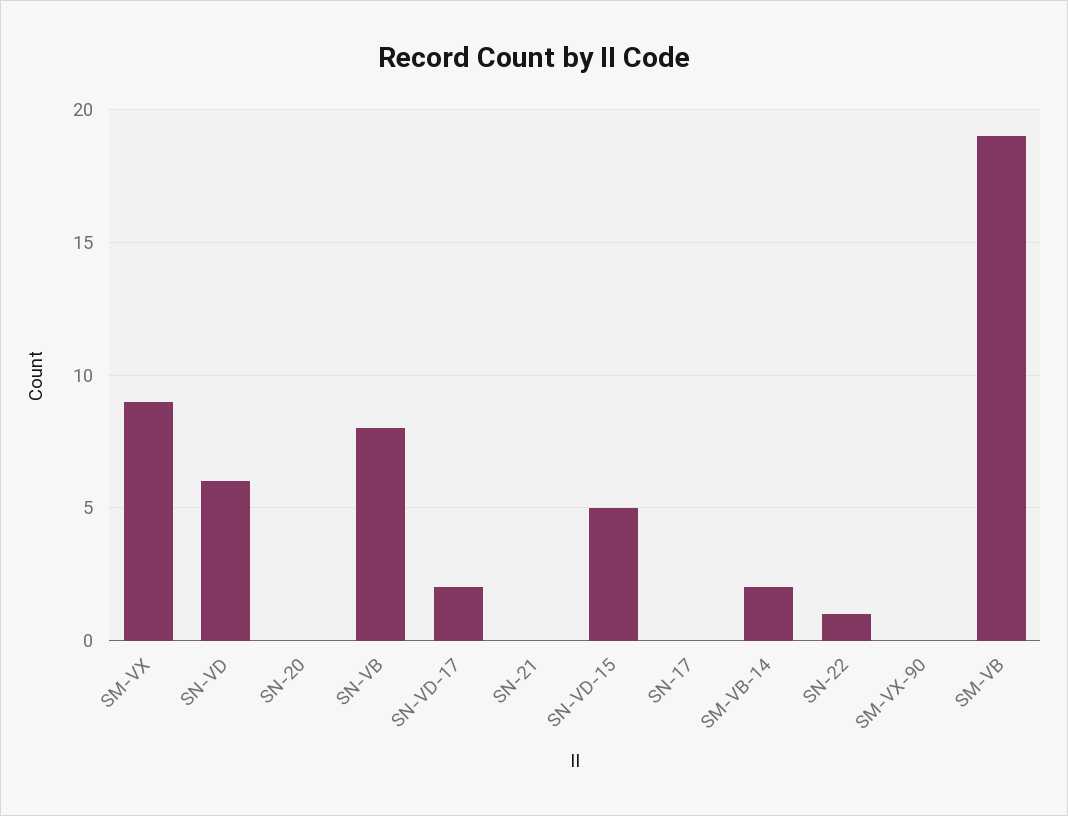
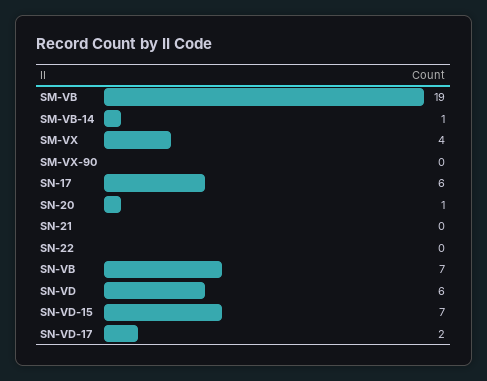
  {
-   "SM-VX": 9,
+   "SM-VX": 4,
    "SN-VD": 6,
-   "SN-20": 0,
+   "SN-20": 1,
-   "SN-VB": 8,
+   "SN-VB": 7,
    "SN-VD-17": 2,
    "SN-21": 0,
-   "SN-VD-15": 5,
+   "SN-VD-15": 7,
-   "SN-17": 0,
+   "SN-17": 6,
-   "SM-VB-14": 2,
+   "SM-VB-14": 1,
-   "SN-22": 1,
+   "SN-22": 0,
    "SM-VX-90": 0,
    "SM-VB": 19
  }

